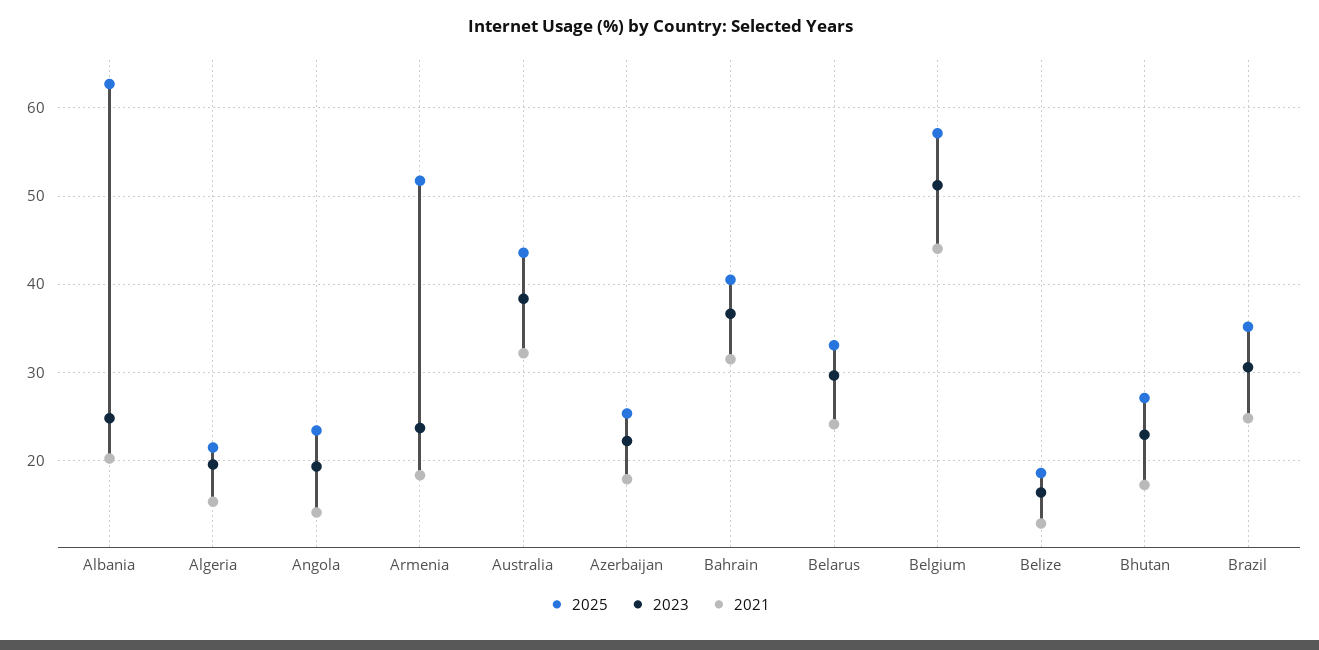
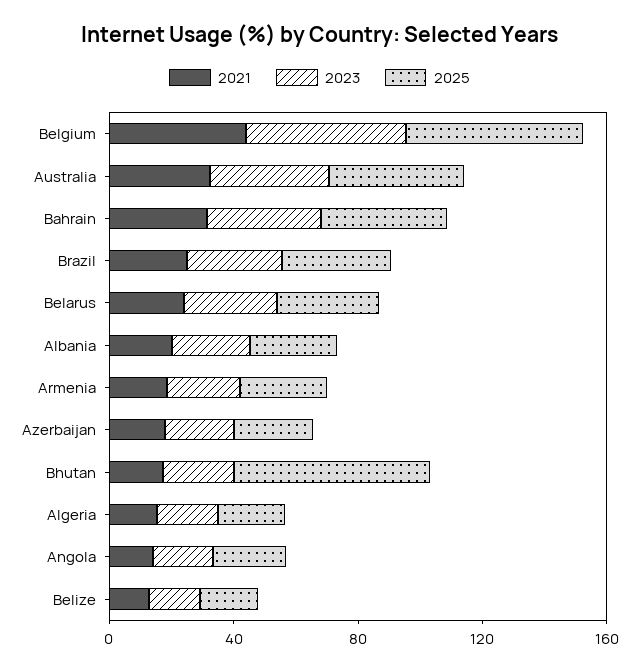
  {
    "2025": {
-     "Albania": 63,
+     "Albania": 30,
      "Algeria": 21,
      "Angola": 23,
-     "Armenia": 52,
+     "Armenia": 30,
      "Australia": 44,
      "Azerbaijan": 25,
      "Bahrain": 41,
      "Belarus": 33,
      "Belgium": 57,
      "Belize": 19,
-     "Bhutan": 27,
+     "Bhutan": 60,
      "Brazil": 35
    },
    "2023": {
      "Albania": 25,
      "Algeria": 20,
      "Angola": 19,
      "Armenia": 24,
      "Australia": 38,
      "Azerbaijan": 22,
      "Bahrain": 37,
      "Belarus": 30,
      "Belgium": 51,
      "Belize": 16,
      "Bhutan": 23,
      "Brazil": 31
    },
    "2021": {
      "Albania": 20,
      "Algeria": 15,
      "Angola": 14,
      "Armenia": 18,
      "Australia": 32,
      "Azerbaijan": 18,
      "Bahrain": 32,
      "Belarus": 24,
      "Belgium": 44,
      "Belize": 13,
      "Bhutan": 17,
      "Brazil": 25
    }
  }

